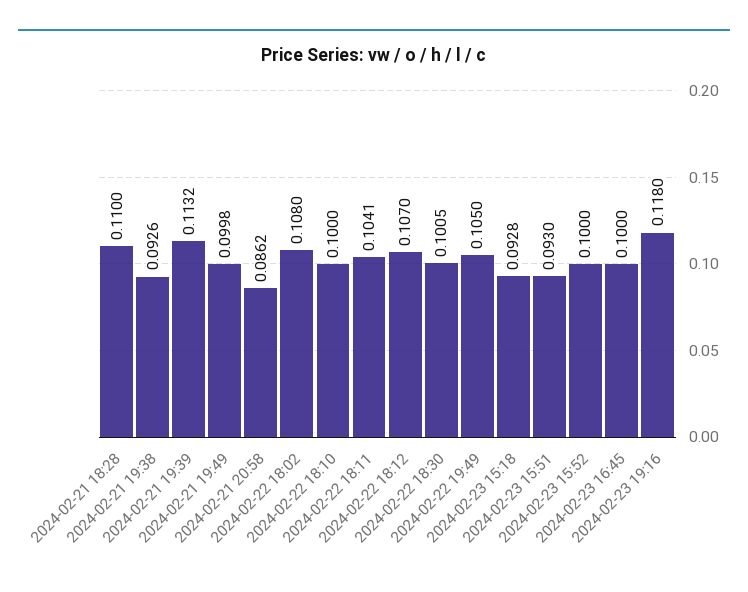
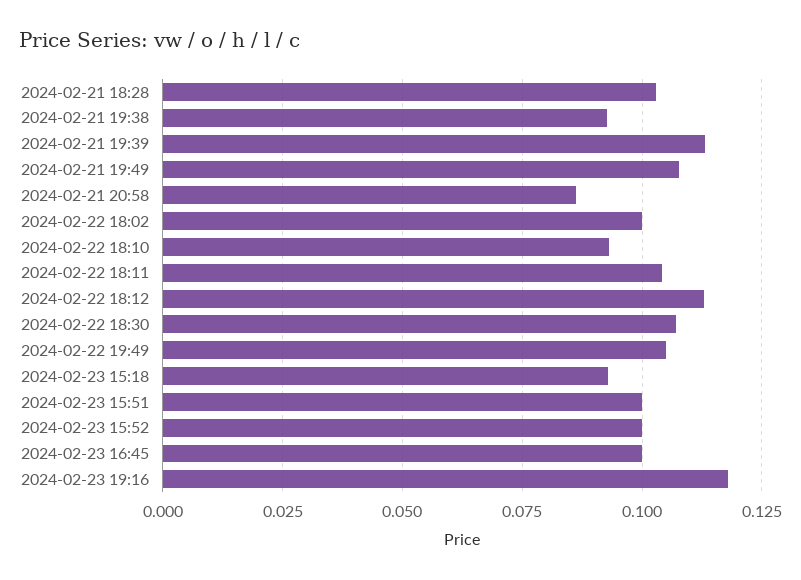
  {
-   "2024-02-21 18:28": 0.11,
+   "2024-02-21 18:28": 0.1025,
    "2024-02-21 19:38": 0.0926,
    "2024-02-21 19:39": 0.1132,
-   "2024-02-21 19:49": 0.0998,
+   "2024-02-21 19:49": 0.1075,
    "2024-02-21 20:58": 0.0862,
-   "2024-02-22 18:02": 0.108,
+   "2024-02-22 18:02": 0.1,
-   "2024-02-22 18:10": 0.1,
+   "2024-02-22 18:10": 0.0925,
    "2024-02-22 18:11": 0.1041,
-   "2024-02-22 18:12": 0.107,
+   "2024-02-22 18:12": 0.1125,
-   "2024-02-22 18:30": 0.1005,
+   "2024-02-22 18:30": 0.1075,
    "2024-02-22 19:49": 0.105,
    "2024-02-23 15:18": 0.0928,
-   "2024-02-23 15:51": 0.093,
+   "2024-02-23 15:51": 0.1,
    "2024-02-23 15:52": 0.1,
    "2024-02-23 16:45": 0.1,
    "2024-02-23 19:16": 0.118
  }

